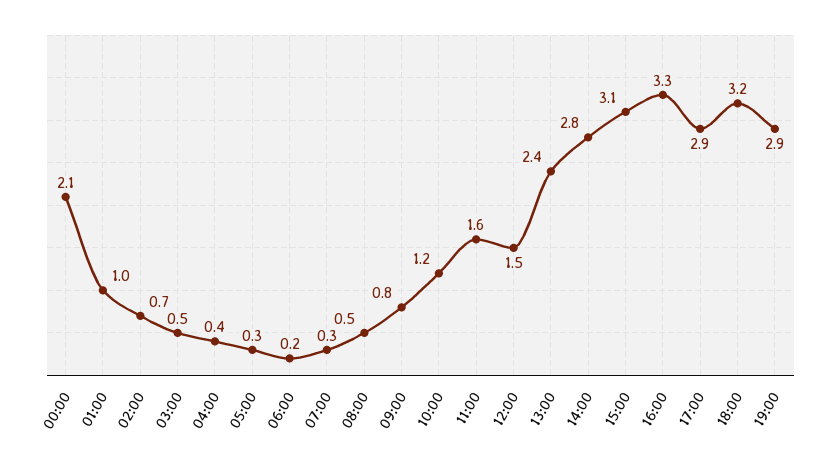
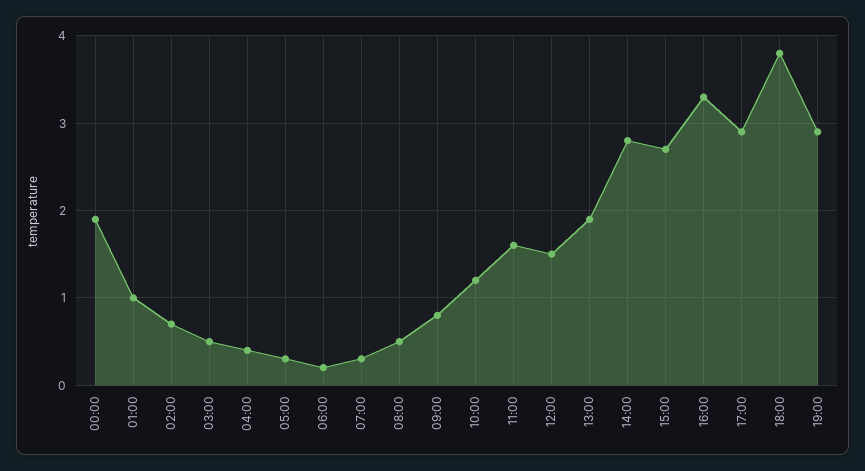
  {
-   "00:00": 2.1,
+   "00:00": 1.9,
    "01:00": 1,
    "02:00": 0.7,
    "03:00": 0.5,
    "04:00": 0.4,
    "05:00": 0.3,
    "06:00": 0.2,
    "07:00": 0.3,
    "08:00": 0.5,
    "09:00": 0.8,
    "10:00": 1.2,
    "11:00": 1.6,
    "12:00": 1.5,
-   "13:00": 2.4,
+   "13:00": 1.9,
    "14:00": 2.8,
-   "15:00": 3.1,
+   "15:00": 2.7,
    "16:00": 3.3,
    "17:00": 2.9,
-   "18:00": 3.2,
+   "18:00": 3.8,
    "19:00": 2.9
  }

